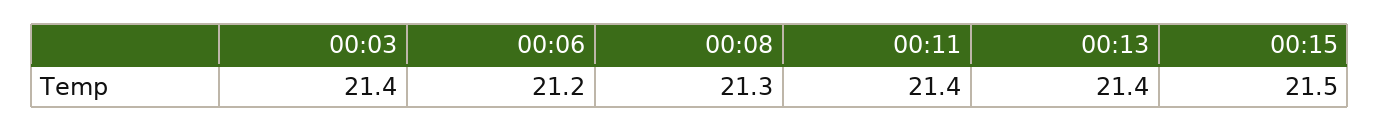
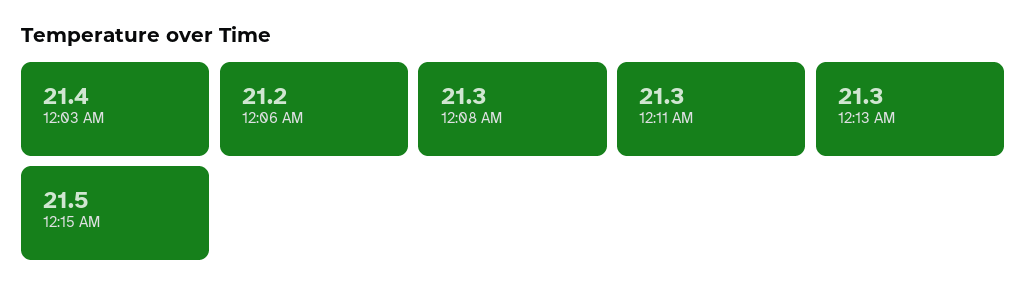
  {
    "00:03": 21.4,
    "00:06": 21.2,
    "00:08": 21.3,
-   "00:11": 21.4,
+   "00:11": 21.3,
-   "00:13": 21.4,
+   "00:13": 21.3,
    "00:15": 21.5
  }

